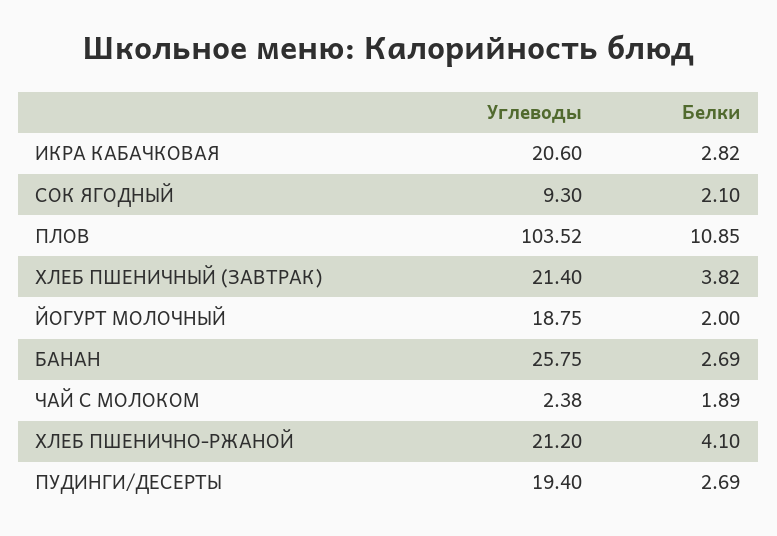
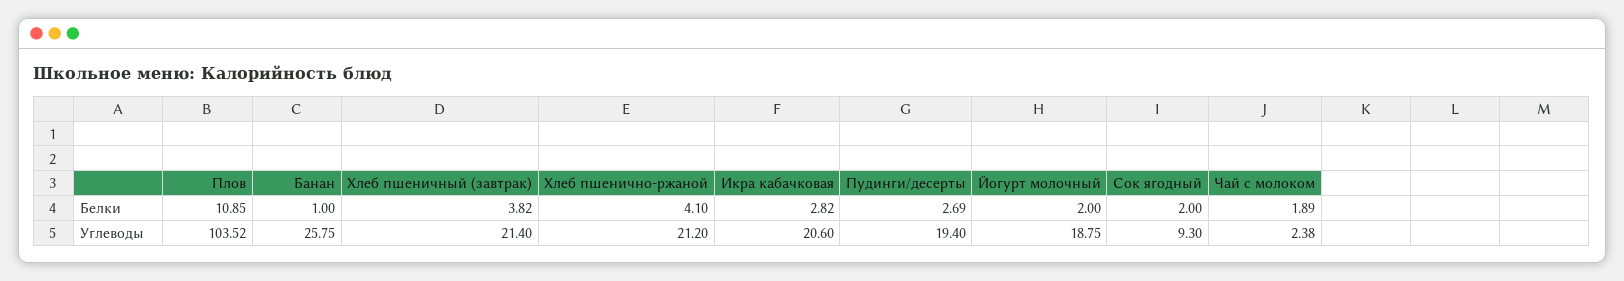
  {
    "Углеводы": {
      "ИКРА КАБАЧКОВАЯ": 20.6,
      "СОК ЯГОДНЫЙ": 9.3,
      "ПЛОВ": 103.52,
      "ХЛЕБ ПШЕНИЧНЫЙ (ЗАВТРАК)": 21.4,
      "ЙОГУРТ МОЛОЧНЫЙ": 18.75,
      "БАНАН": 25.75,
      "ЧАЙ С МОЛОКОМ": 2.38,
      "ХЛЕБ ПШЕНИЧНО-РЖАНОЙ": 21.2,
      "ПУДИНГИ/ДЕСЕРТЫ": 19.4
    },
    "Белки": {
      "ИКРА КАБАЧКОВАЯ": 2.82,
-     "СОК ЯГОДНЫЙ": 2.1,
+     "СОК ЯГОДНЫЙ": 2,
      "ПЛОВ": 10.85,
      "ХЛЕБ ПШЕНИЧНЫЙ (ЗАВТРАК)": 3.82,
      "ЙОГУРТ МОЛОЧНЫЙ": 2,
-     "БАНАН": 2.69,
+     "БАНАН": 1,
      "ЧАЙ С МОЛОКОМ": 1.89,
      "ХЛЕБ ПШЕНИЧНО-РЖАНОЙ": 4.1,
      "ПУДИНГИ/ДЕСЕРТЫ": 2.69
    }
  }

